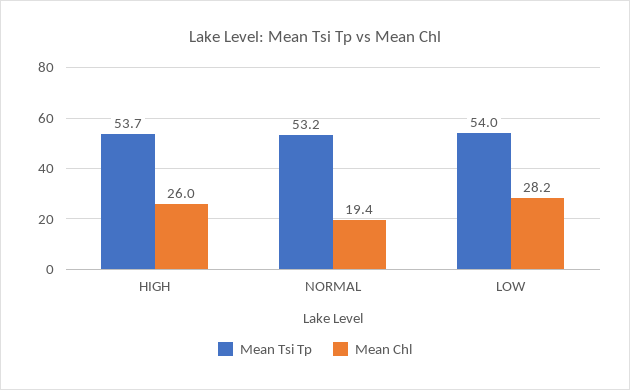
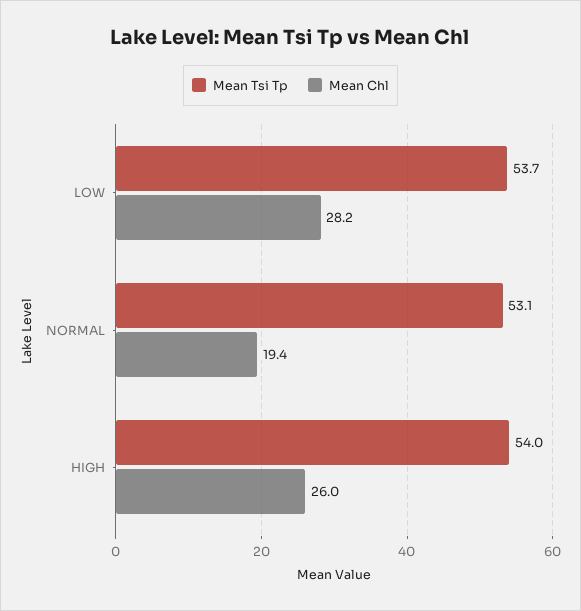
  {
    "Mean Tsi Tp": {
-     "HIGH": 53.7,
+     "HIGH": 54,
-     "NORMAL": 53.2,
+     "NORMAL": 53.1,
-     "LOW": 54
+     "LOW": 53.7
    },
    "Mean Chl": {
      "HIGH": 26,
      "NORMAL": 19.4,
      "LOW": 28.2
    }
  }

